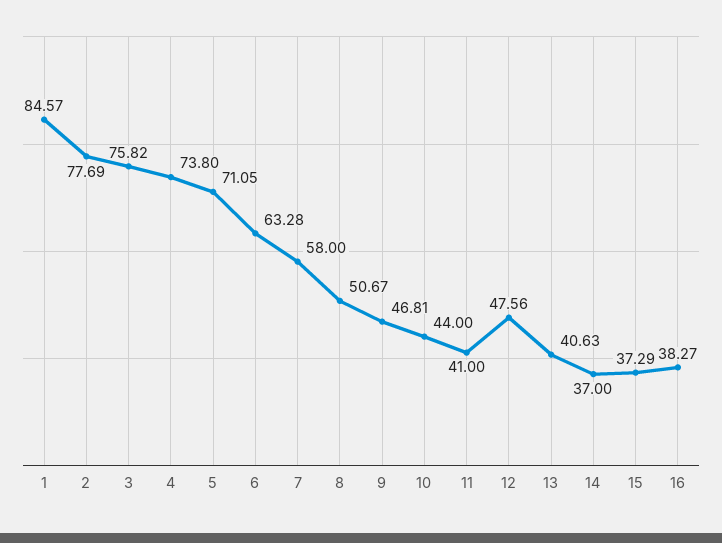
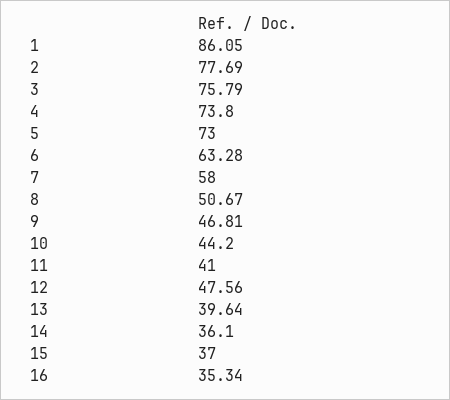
  {
-   "1": 84.57,
+   "1": 86.05,
    "2": 77.69,
-   "3": 75.82,
+   "3": 75.79,
    "4": 73.8,
-   "5": 71.05,
+   "5": 73,
    "6": 63.28,
    "7": 58,
    "8": 50.67,
    "9": 46.81,
-   "10": 44,
+   "10": 44.2,
    "11": 41,
    "12": 47.56,
-   "13": 40.63,
+   "13": 39.64,
-   "14": 37,
+   "14": 36.1,
-   "15": 37.29,
+   "15": 37,
-   "16": 38.27
+   "16": 35.34
  }

